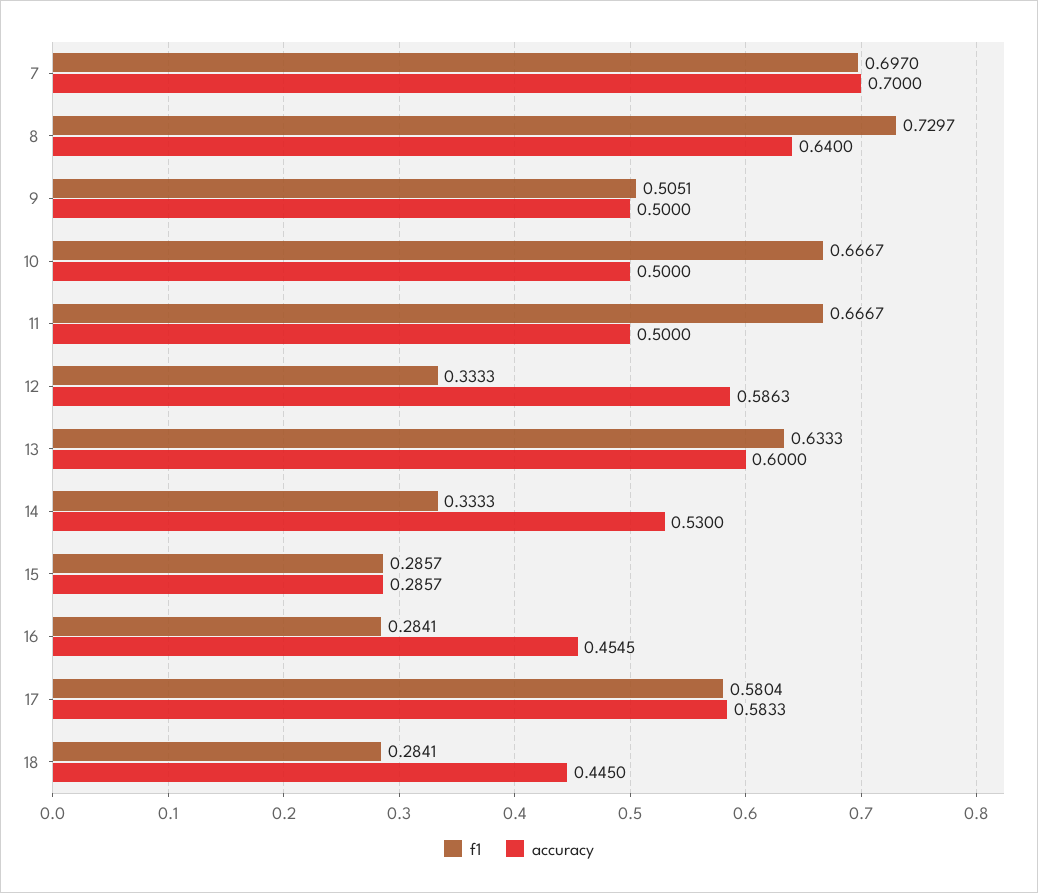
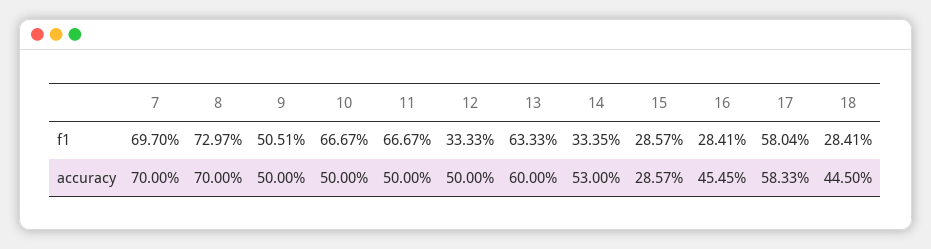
  {
    "f1": {
      "7": 0.697,
      "8": 0.7297,
      "9": 0.5051,
      "10": 0.6667,
      "11": 0.6667,
      "12": 0.3333,
      "13": 0.6333,
-     "14": 0.3333,
+     "14": 0.3335,
      "15": 0.2857,
      "16": 0.2841,
      "17": 0.5804,
      "18": 0.2841
    },
    "accuracy": {
      "7": 0.7,
-     "8": 0.64,
+     "8": 0.7,
      "9": 0.5,
      "10": 0.5,
      "11": 0.5,
-     "12": 0.5863,
+     "12": 0.5,
      "13": 0.6,
      "14": 0.53,
      "15": 0.2857,
      "16": 0.4545,
      "17": 0.5833,
      "18": 0.445
    }
  }

